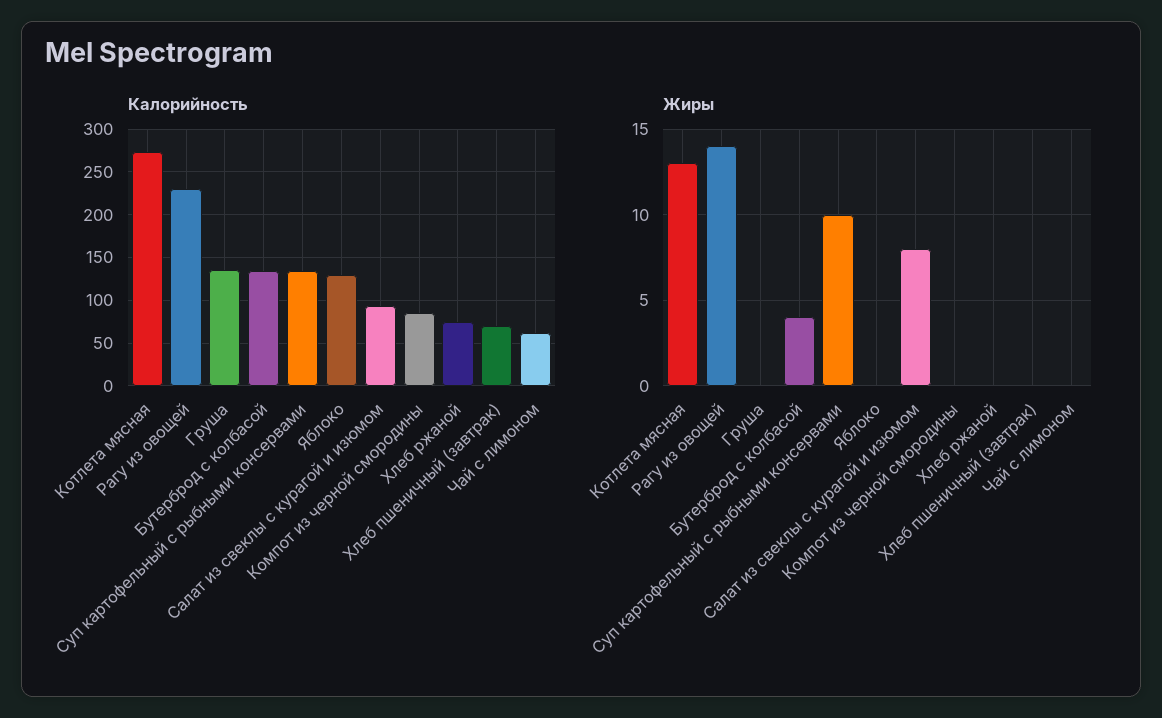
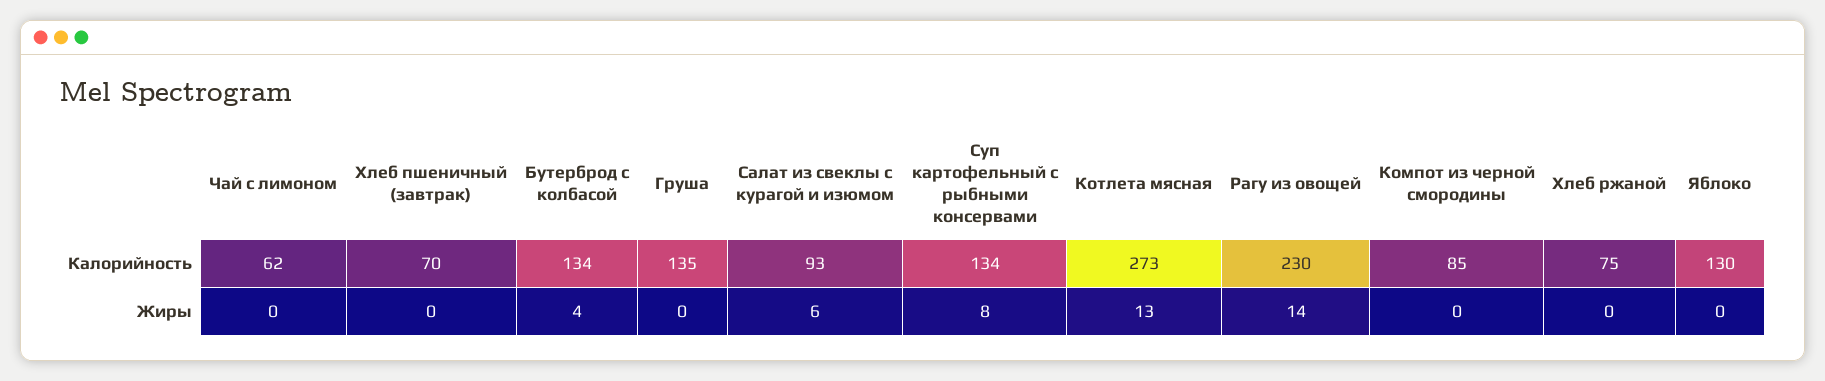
  {
    "Калорийность": {
      "Котлета мясная": 273,
      "Рагу из овощей": 230,
      "Груша": 135,
      "Бутерброд с колбасой": 134,
      "Суп картофельный с рыбными консервами": 134,
      "Яблоко": 130,
      "Салат из свеклы с курагой и изюмом": 93,
      "Компот из черной смородины": 85,
      "Хлеб ржаной": 75,
      "Хлеб пшеничный (завтрак)": 70,
      "Чай с лимоном": 62
    },
    "Жиры": {
      "Котлета мясная": 13,
      "Рагу из овощей": 14,
      "Груша": 0,
      "Бутерброд с колбасой": 4,
-     "Суп картофельный с рыбными консервами": 10,
+     "Суп картофельный с рыбными консервами": 8,
      "Яблоко": 0,
-     "Салат из свеклы с курагой и изюмом": 8,
+     "Салат из свеклы с курагой и изюмом": 6,
      "Компот из черной смородины": 0,
      "Хлеб ржаной": 0,
      "Хлеб пшеничный (завтрак)": 0,
      "Чай с лимоном": 0
    }
  }

